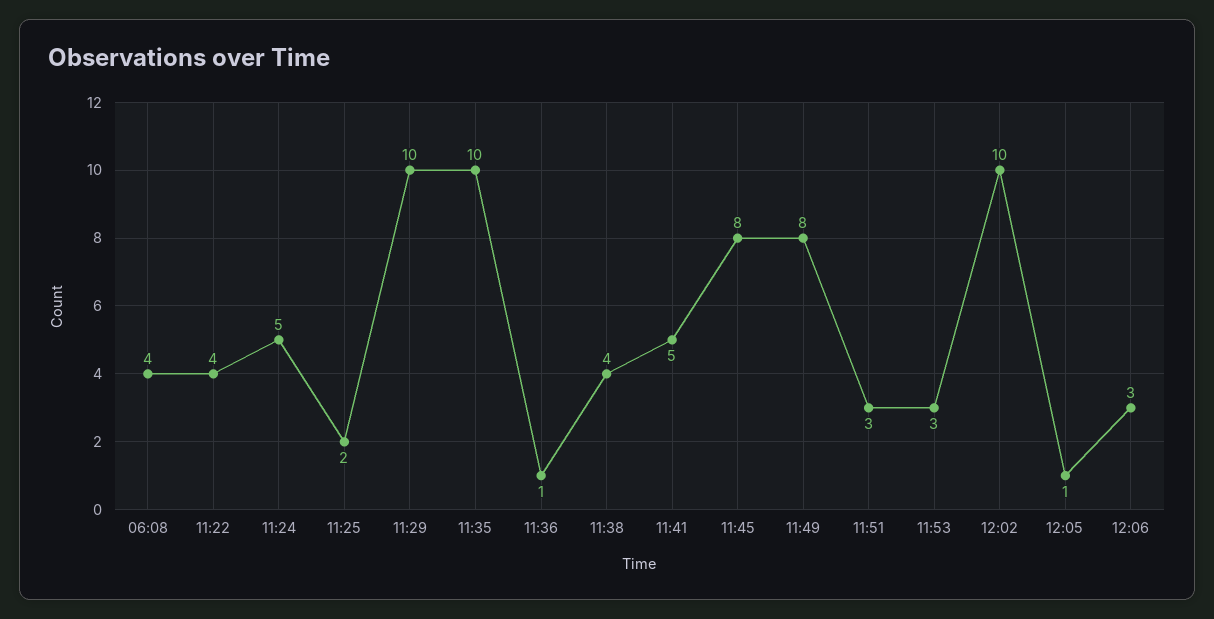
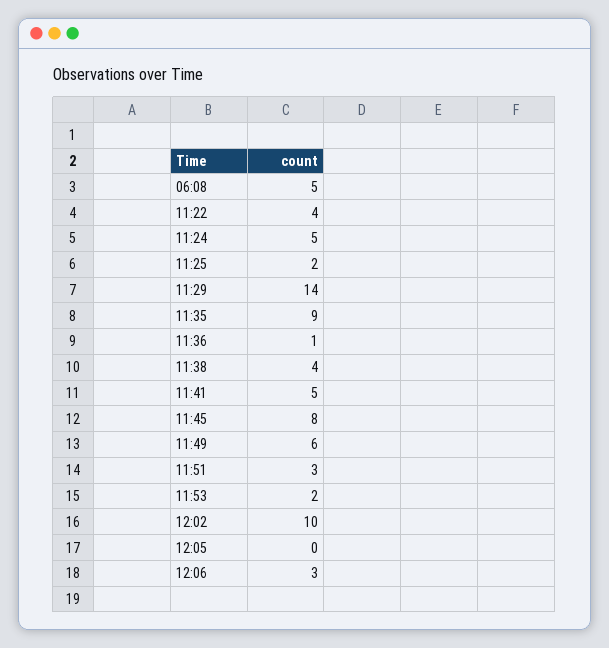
  {
-   "06:08": 4,
+   "06:08": 5,
    "11:22": 4,
    "11:24": 5,
    "11:25": 2,
-   "11:29": 10,
+   "11:29": 14,
-   "11:35": 10,
+   "11:35": 9,
    "11:36": 1,
    "11:38": 4,
    "11:41": 5,
    "11:45": 8,
-   "11:49": 8,
+   "11:49": 6,
    "11:51": 3,
-   "11:53": 3,
+   "11:53": 2,
    "12:02": 10,
-   "12:05": 1,
+   "12:05": 0,
    "12:06": 3
  }

